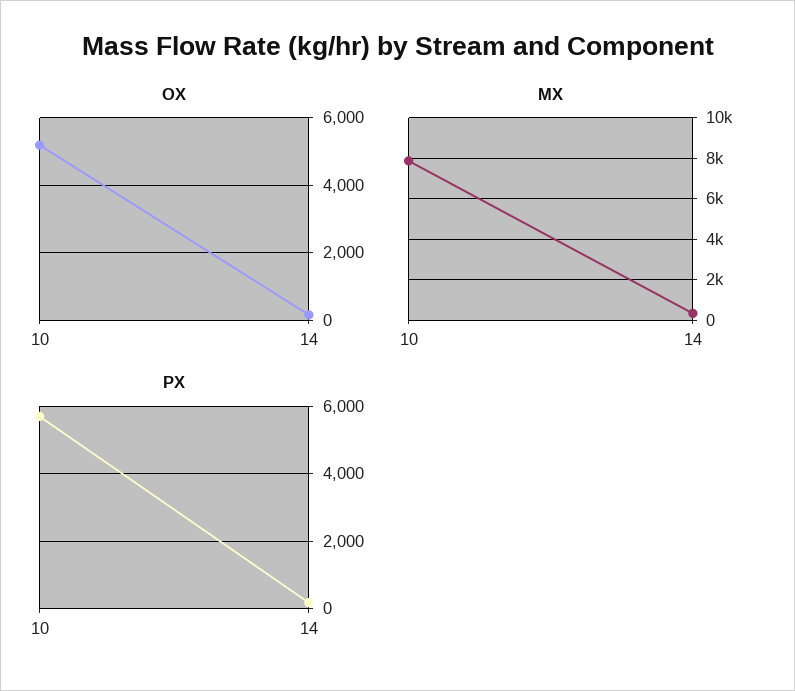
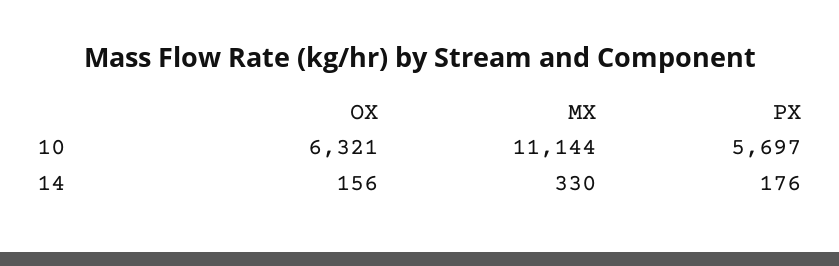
  {
    "OX": {
-     "10": 5200,
+     "10": 6321,
      "14": 156
    },
    "MX": {
-     "10": 8000,
+     "10": 11144,
      "14": 330
    },
    "PX": {
      "10": 5697,
      "14": 176
    }
  }

